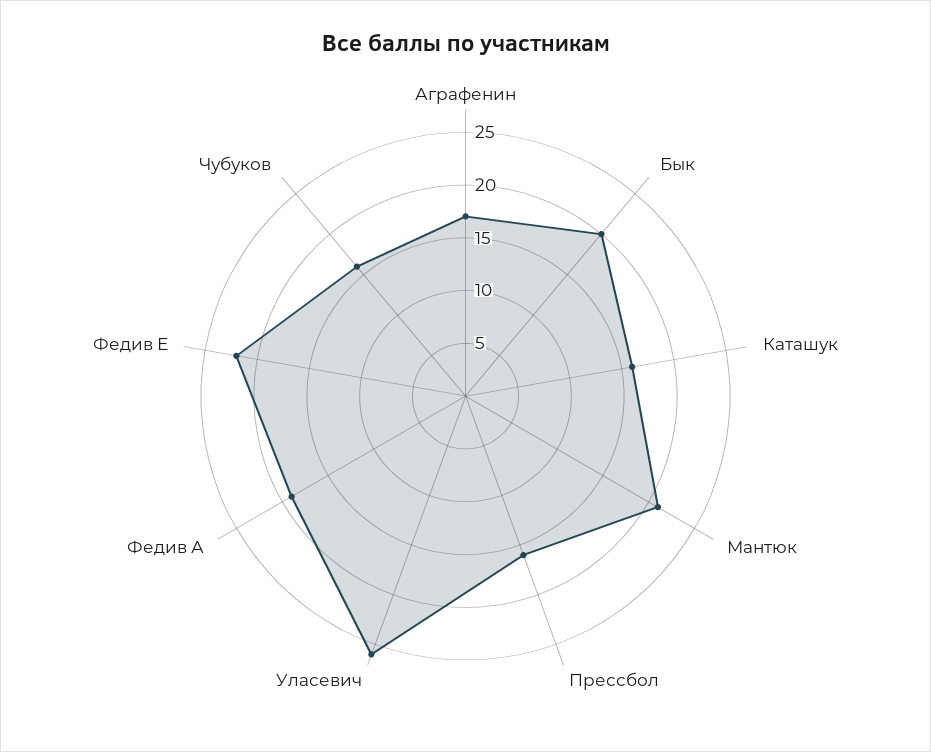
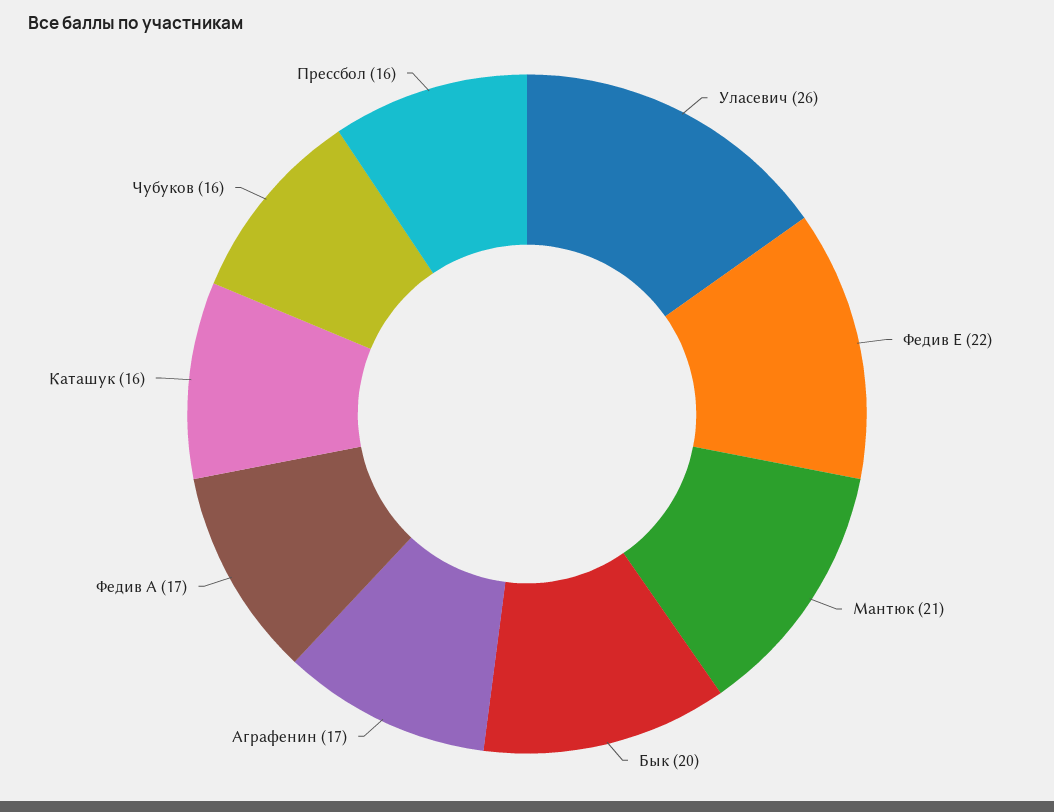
  {
    "Аграфенин": 17,
    "Бык": 20,
    "Каташук": 16,
    "Мантюк": 21,
    "Прессбол": 16,
    "Уласевич": 26,
-   "Федив А": 19,
+   "Федив А": 17,
    "Федив Е": 22,
    "Чубуков": 16
  }

